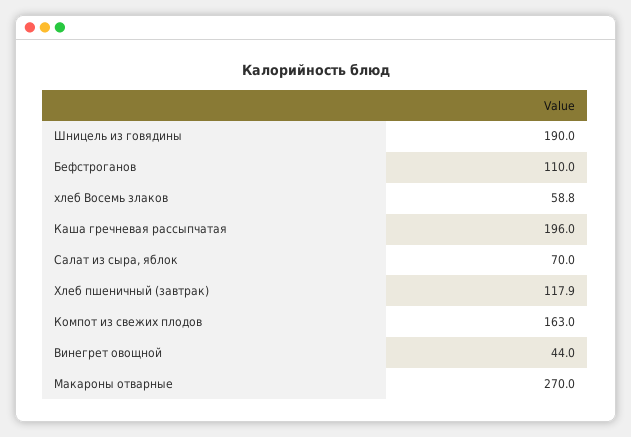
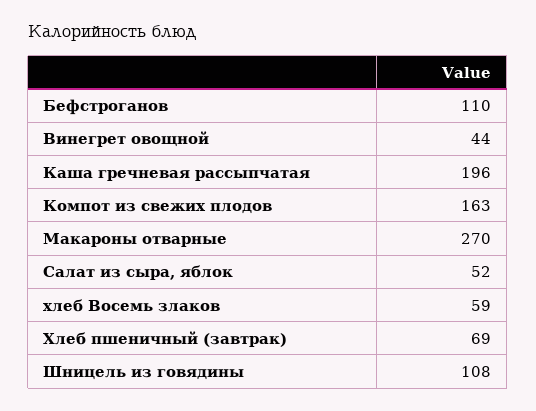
  {
-   "Шницель из говядины": 190,
+   "Шницель из говядины": 108,
    "Бефстроганов": 110,
    "хлеб Восемь злаков": 58.8,
    "Каша гречневая рассыпчатая": 196,
-   "Салат из сыра, яблок": 70,
+   "Салат из сыра, яблок": 52,
-   "Хлеб пшеничный (завтрак)": 117.9,
+   "Хлеб пшеничный (завтрак)": 69,
    "Компот из свежих плодов": 163,
    "Винегрет овощной": 44,
    "Макароны отварные": 270
  }

